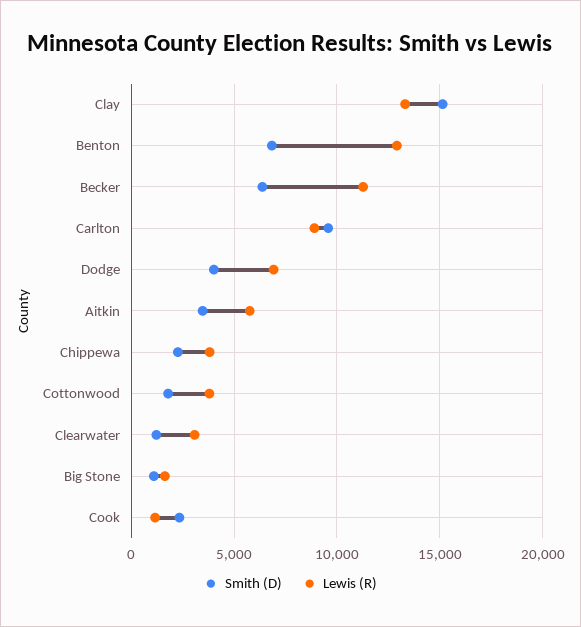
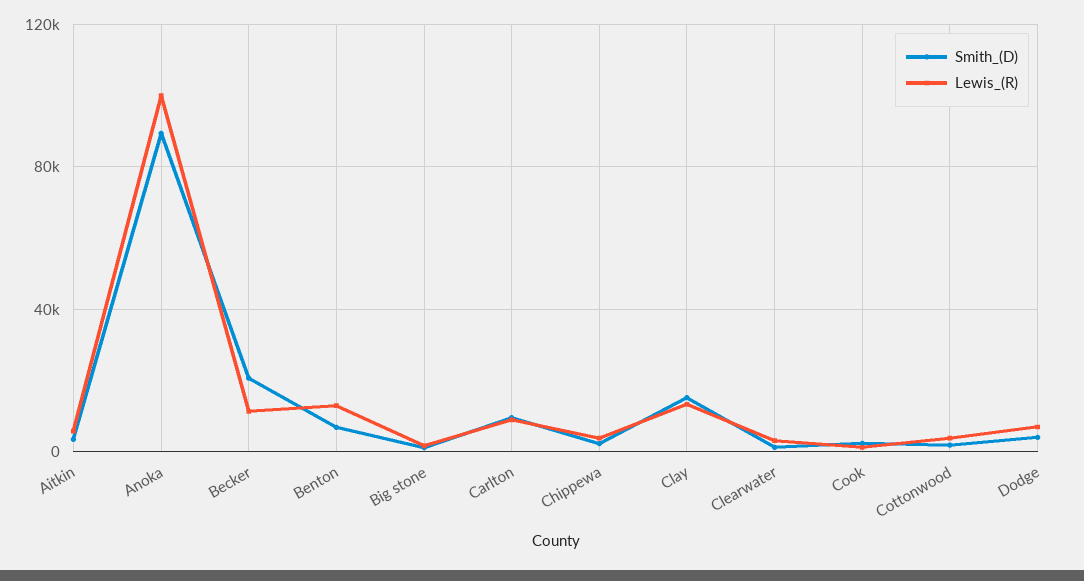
  {
    "Smith (D)": {
      "Clay": 15000,
      "Benton": 7000,
-     "Becker": 6500,
+     "Becker": 20000,
      "Carlton": 9500,
      "Dodge": 4000,
      "Aitkin": 3500,
      "Chippewa": 2500,
      "Cottonwood": 2000,
      "Clearwater": 1000,
      "Big Stone": 1000,
-     "Cook": 2500
+     "Cook": 2500,
+     "Anoka": 90000
    },
    "Lewis (R)": {
      "Clay": 13500,
      "Benton": 13000,
      "Becker": 11500,
      "Carlton": 9000,
      "Dodge": 7000,
      "Aitkin": 6000,
      "Chippewa": 4000,
      "Cottonwood": 4000,
      "Clearwater": 3000,
      "Big Stone": 1500,
-     "Cook": 1000
+     "Cook": 1000,
+     "Anoka": 100000
    }
  }

